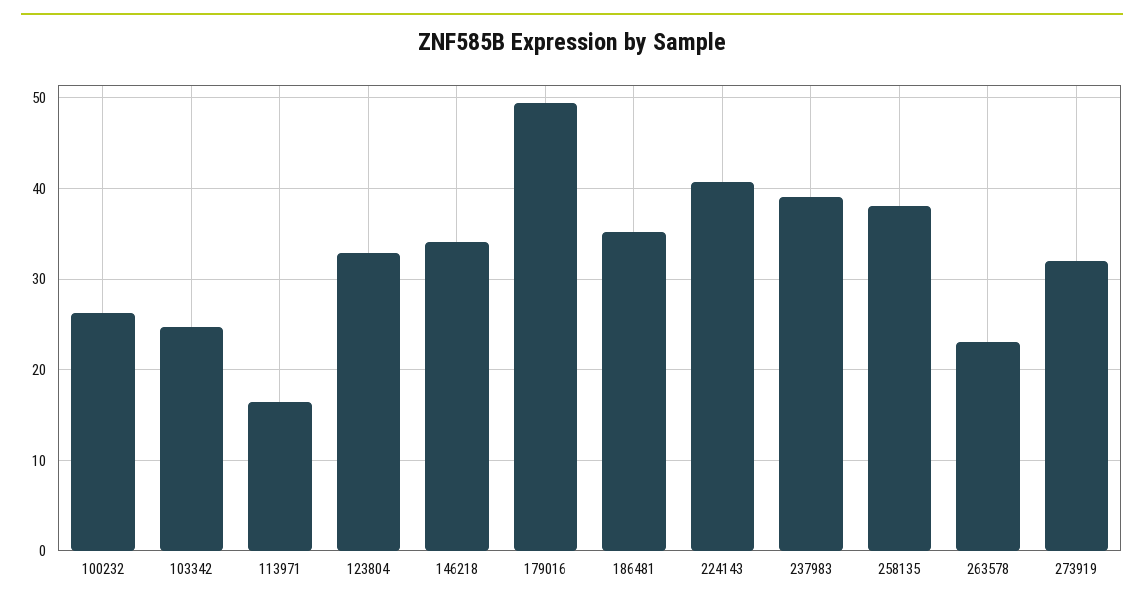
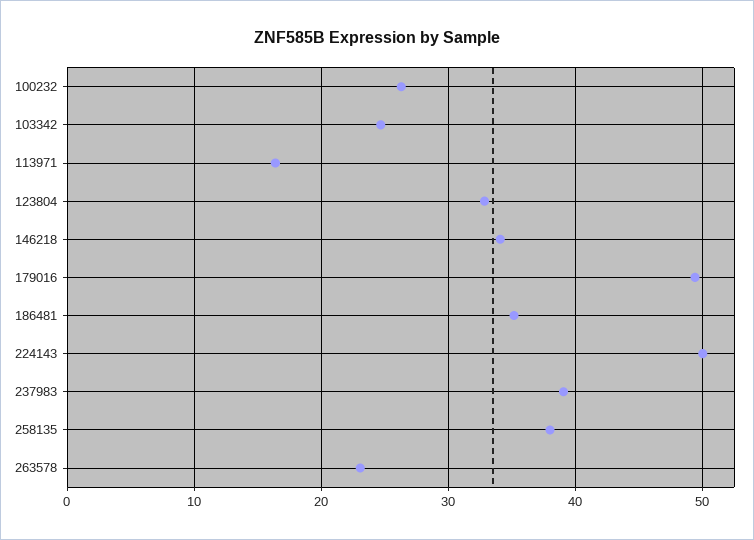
  {
    "100232": 26,
    "103342": 25,
    "113971": 16,
    "123804": 33,
    "146218": 34,
    "179016": 49,
    "186481": 35,
-   "224143": 41,
+   "224143": 50,
    "237983": 39,
    "258135": 38,
-   "263578": 23,
+   "263578": 23
-   "273919": 32
  }

